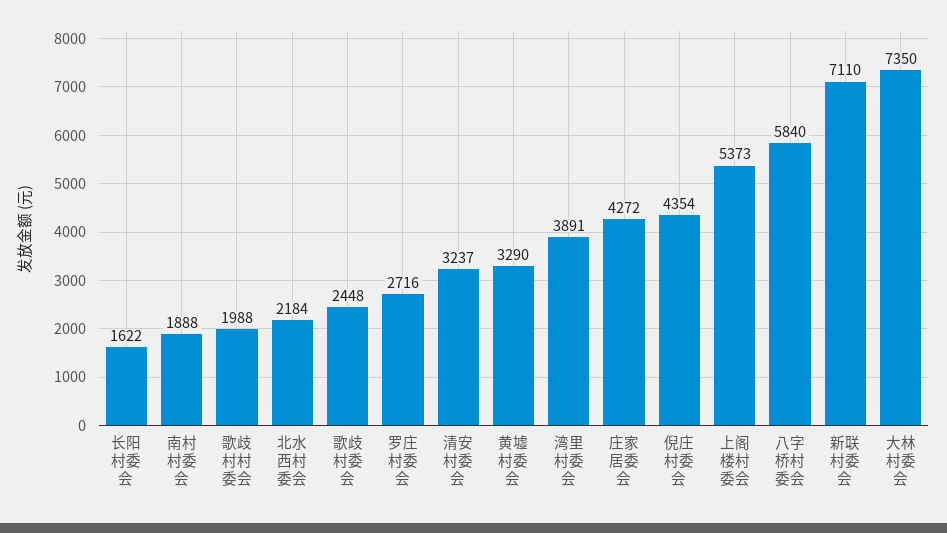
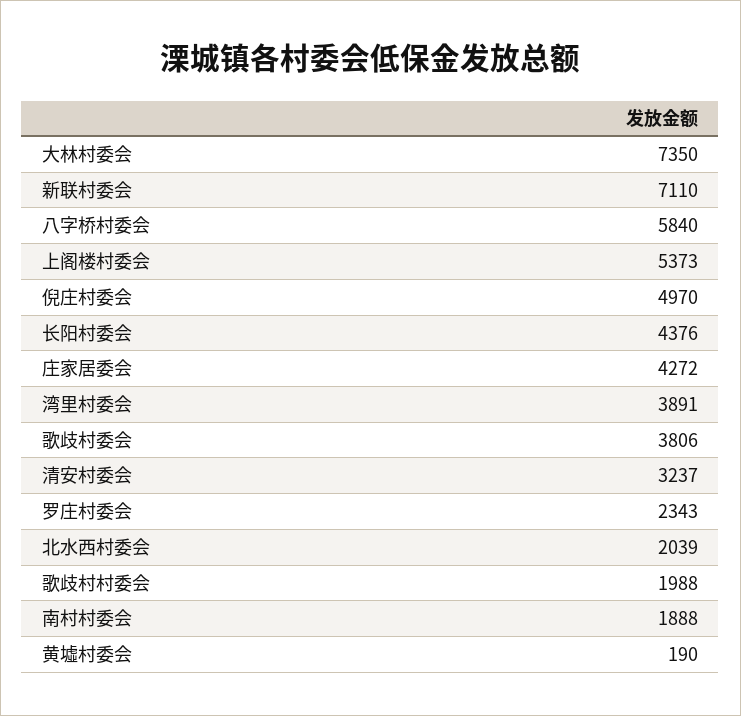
  {
-   "长阳村委会": 1622,
+   "长阳村委会": 4376,
    "南村村委会": 1888,
    "歌歧村村委会": 1988,
-   "北水西村委会": 2184,
+   "北水西村委会": 2039,
-   "歌歧村委会": 2448,
+   "歌歧村委会": 3806,
-   "罗庄村委会": 2716,
+   "罗庄村委会": 2343,
    "清安村委会": 3237,
-   "黄墟村委会": 3290,
+   "黄墟村委会": 190,
    "湾里村委会": 3891,
    "庄家居委会": 4272,
-   "倪庄村委会": 4354,
+   "倪庄村委会": 4970,
    "上阁楼村委会": 5373,
    "八字桥村委会": 5840,
    "新联村委会": 7110,
    "大林村委会": 7350
  }

